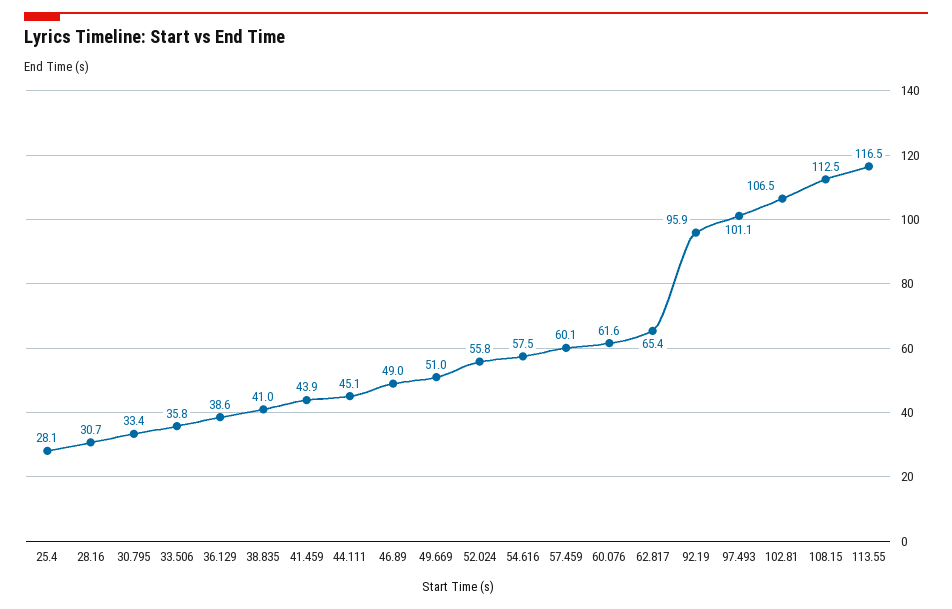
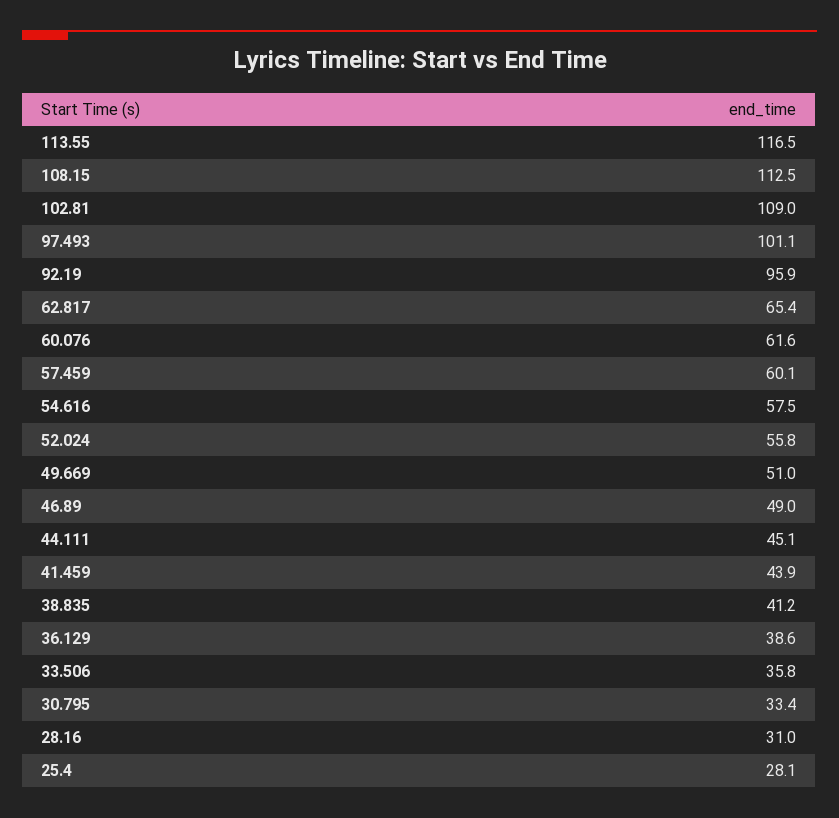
  {
    "25.4": 28.1,
-   "28.16": 30.7,
+   "28.16": 31,
    "30.795": 33.4,
    "33.506": 35.8,
    "36.129": 38.6,
-   "38.835": 41,
+   "38.835": 41.2,
    "41.459": 43.9,
    "44.111": 45.1,
    "46.89": 49,
    "49.669": 51,
    "52.024": 55.8,
    "54.616": 57.5,
    "57.459": 60.1,
    "60.076": 61.6,
    "62.817": 65.4,
    "92.19": 95.9,
    "97.493": 101.1,
-   "102.81": 106.5,
+   "102.81": 109,
    "108.15": 112.5,
    "113.55": 116.5
  }

